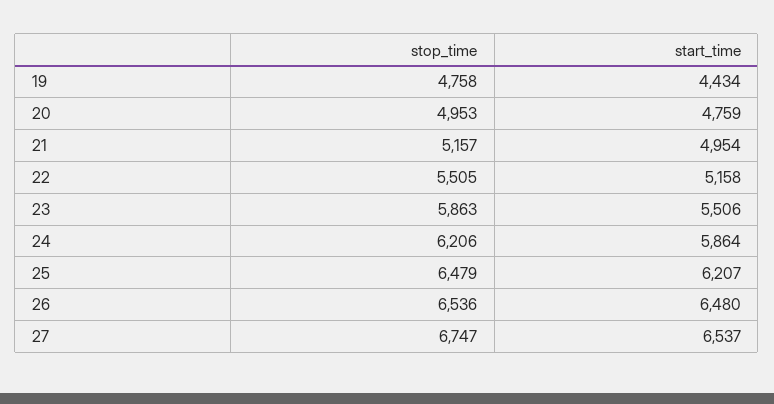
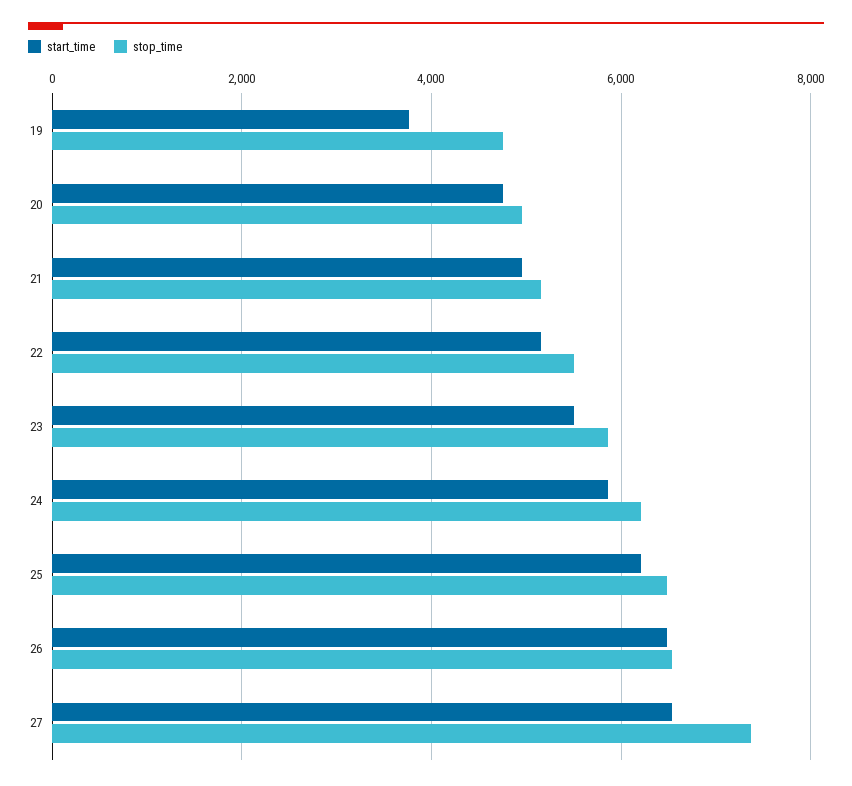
  {
    "stop_time": {
      "19": 4758,
      "20": 4953,
      "21": 5157,
      "22": 5505,
      "23": 5863,
      "24": 6206,
      "25": 6479,
      "26": 6536,
-     "27": 6747
+     "27": 7400
    },
    "start_time": {
-     "19": 4434,
+     "19": 3800,
      "20": 4759,
      "21": 4954,
      "22": 5158,
      "23": 5506,
      "24": 5864,
      "25": 6207,
      "26": 6480,
      "27": 6537
    }
  }

